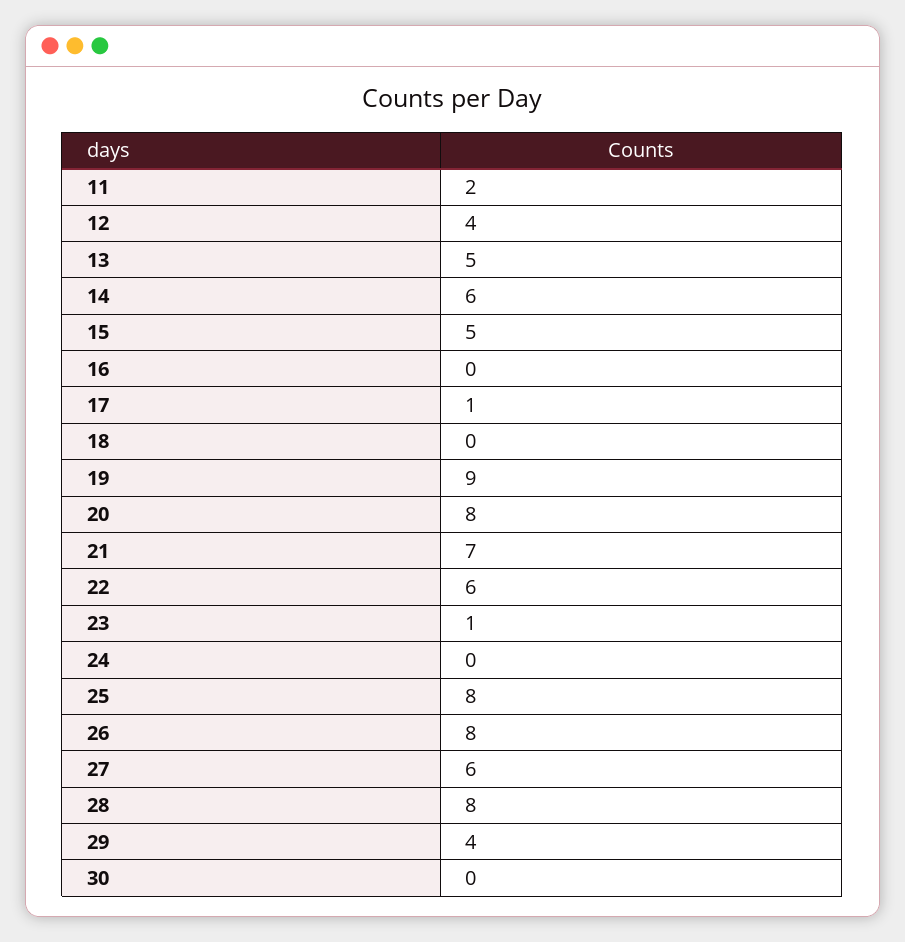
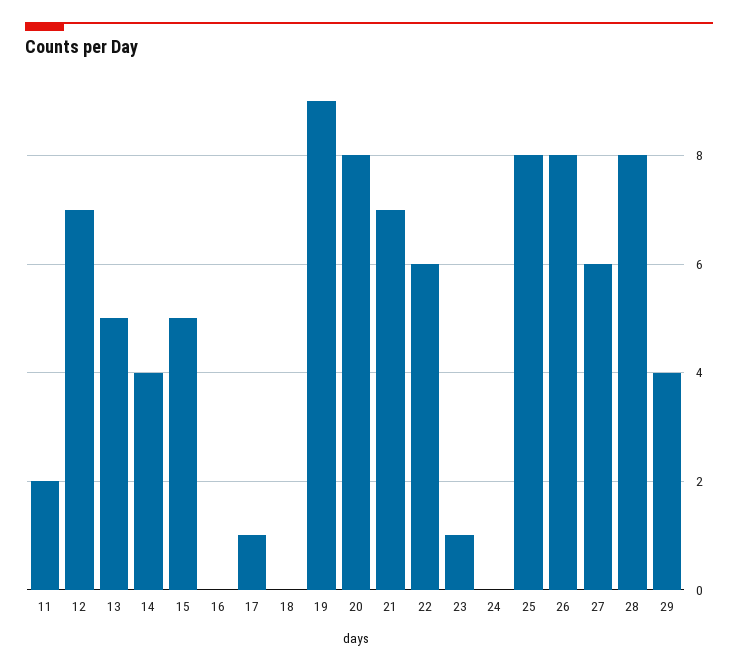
  {
    "11": 2,
-   "12": 4,
+   "12": 7,
    "13": 5,
-   "14": 6,
+   "14": 4,
    "15": 5,
    "16": 0,
    "17": 1,
    "18": 0,
    "19": 9,
    "20": 8,
    "21": 7,
    "22": 6,
    "23": 1,
    "24": 0,
    "25": 8,
    "26": 8,
    "27": 6,
    "28": 8,
-   "29": 4,
+   "29": 4
-   "30": 0
  }

